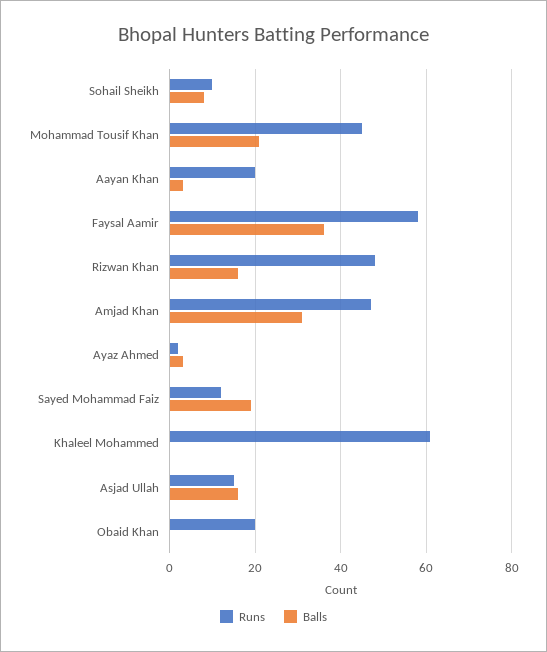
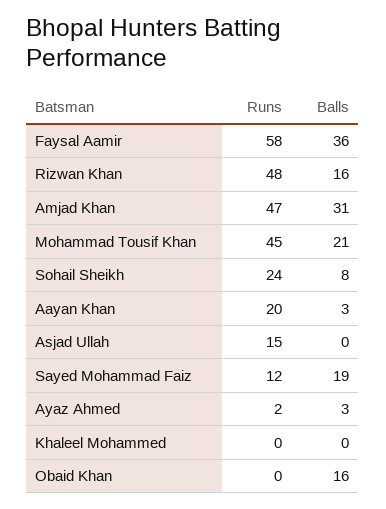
  {
    "Runs": {
-     "Sohail Sheikh": 10,
+     "Sohail Sheikh": 24,
      "Mohammad Tousif Khan": 45,
      "Aayan Khan": 20,
      "Faysal Aamir": 58,
      "Rizwan Khan": 48,
      "Amjad Khan": 47,
      "Ayaz Ahmed": 2,
      "Sayed Mohammad Faiz": 12,
-     "Khaleel Mohammed": 60,
+     "Khaleel Mohammed": 0,
      "Asjad Ullah": 15,
-     "Obaid Khan": 20
+     "Obaid Khan": 0
    },
    "Balls": {
      "Sohail Sheikh": 8,
      "Mohammad Tousif Khan": 21,
      "Aayan Khan": 3,
      "Faysal Aamir": 36,
      "Rizwan Khan": 16,
      "Amjad Khan": 31,
      "Ayaz Ahmed": 3,
      "Sayed Mohammad Faiz": 19,
      "Khaleel Mohammed": 0,
-     "Asjad Ullah": 15,
+     "Asjad Ullah": 0,
-     "Obaid Khan": 0
+     "Obaid Khan": 16
    }
  }

